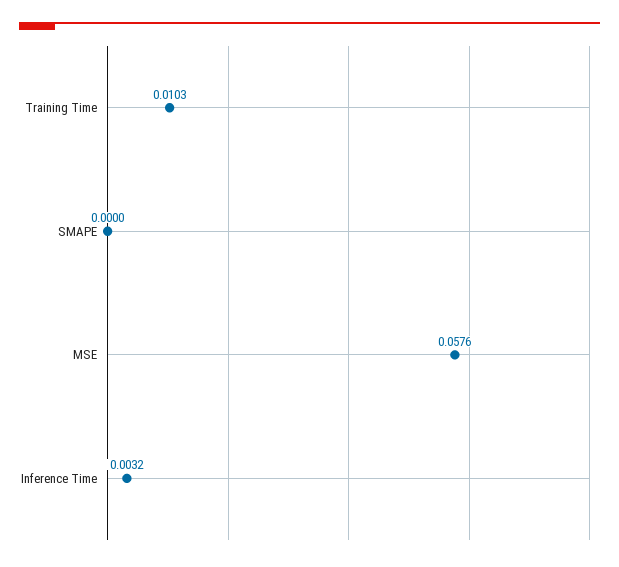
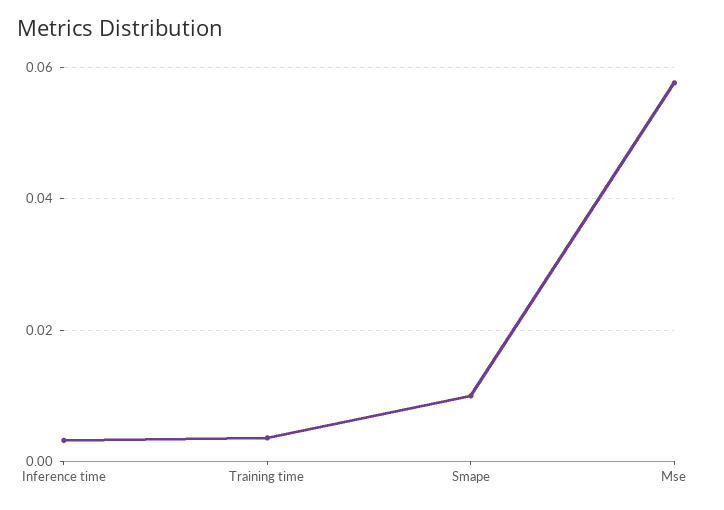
  {
-   "Training Time": 0.0103,
+   "Training Time": 0.004,
-   "SMAPE": 0,
+   "SMAPE": 0.01,
    "MSE": 0.0576,
    "Inference Time": 0.0032
  }

